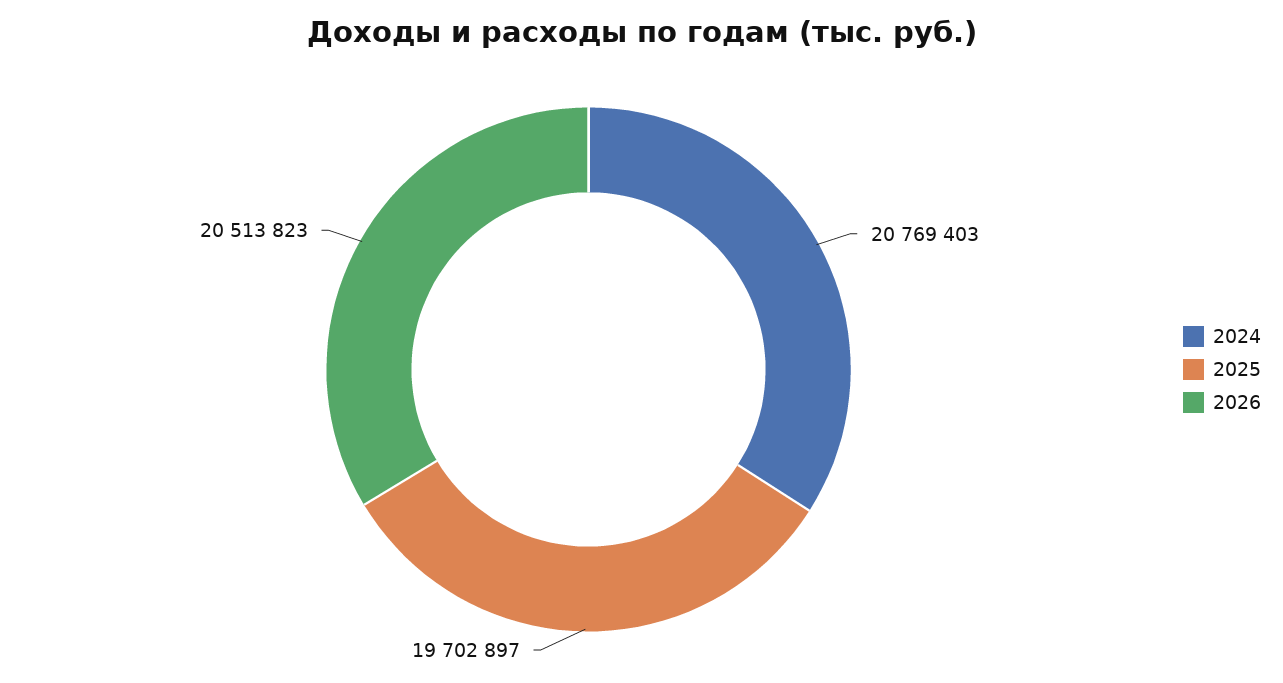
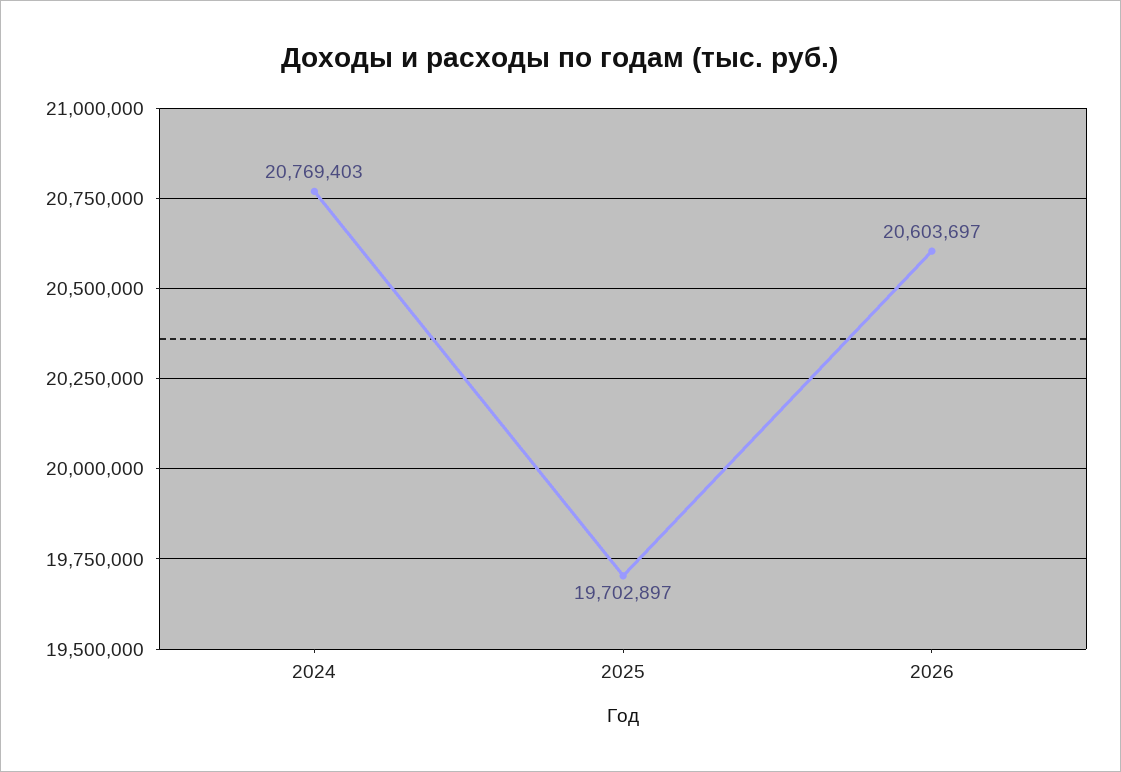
  {
    "2024": 20769403,
    "2025": 19702897,
-   "2026": 20513823
+   "2026": 20603697
  }

